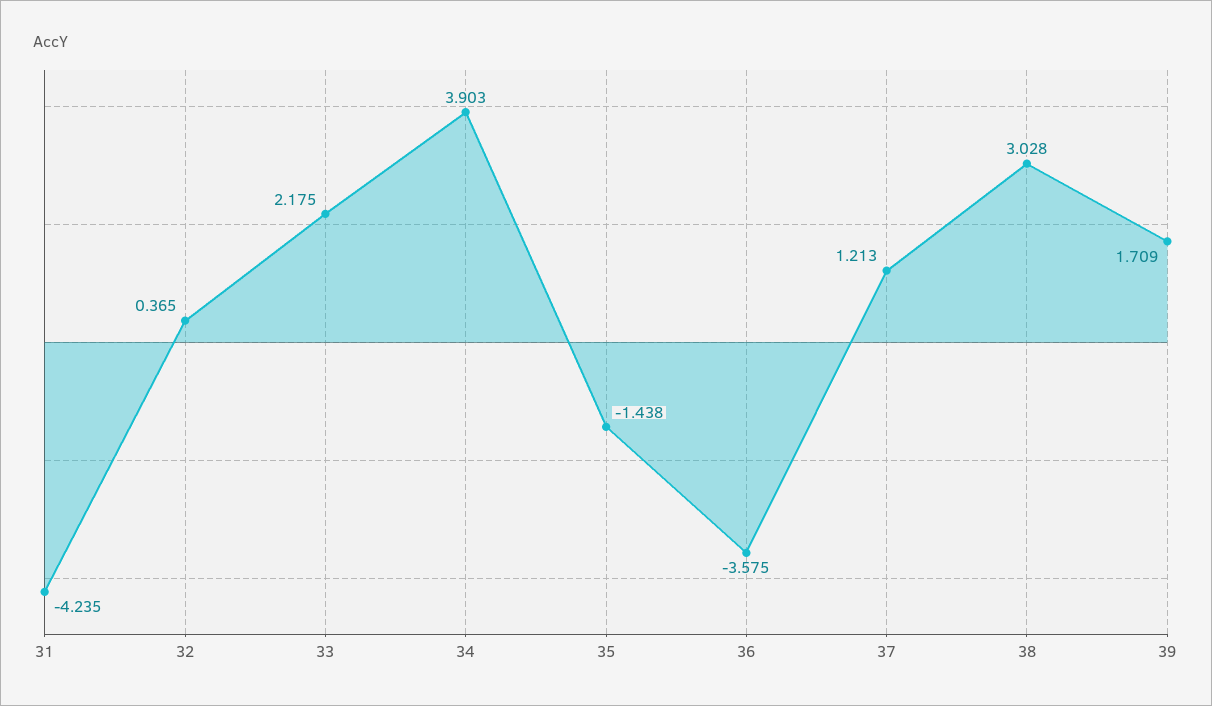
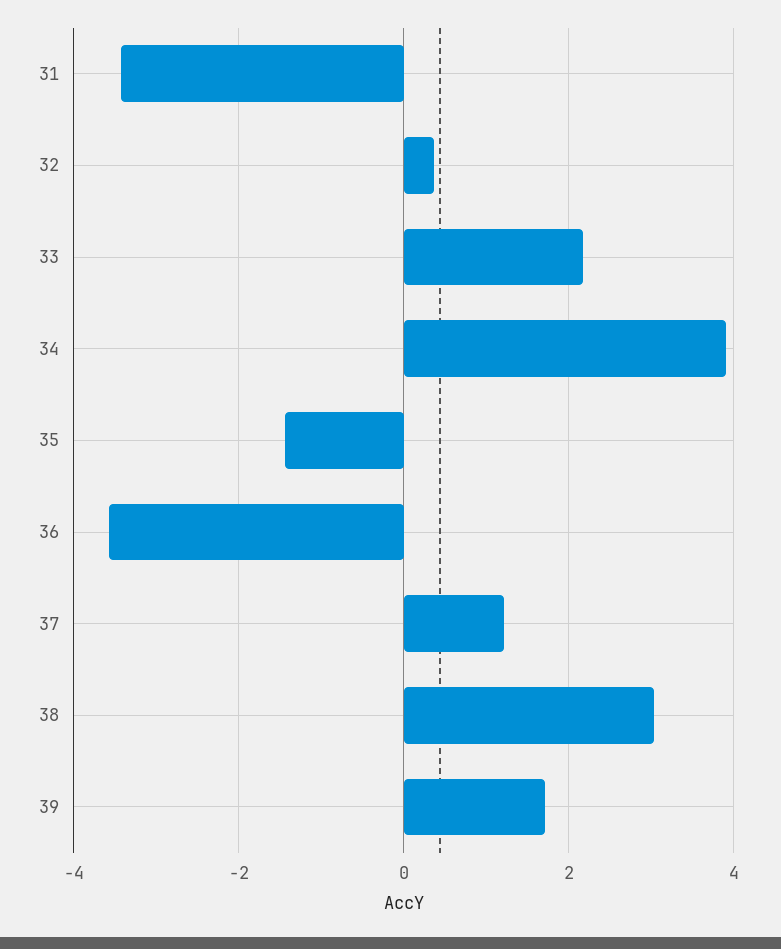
  {
-   "31": -4.235,
+   "31": -3.4,
    "32": 0.365,
    "33": 2.175,
    "34": 3.903,
    "35": -1.438,
    "36": -3.575,
    "37": 1.213,
    "38": 3.028,
    "39": 1.709
  }

